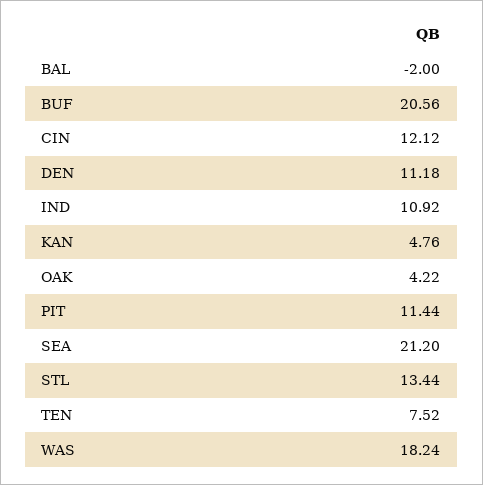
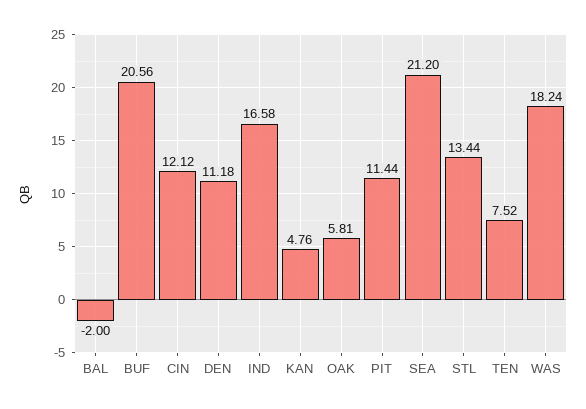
  {
    "BAL": -2,
    "BUF": 20.56,
    "CIN": 12.12,
    "DEN": 11.18,
-   "IND": 10.92,
+   "IND": 16.58,
    "KAN": 4.76,
-   "OAK": 4.22,
+   "OAK": 5.81,
    "PIT": 11.44,
    "SEA": 21.2,
    "STL": 13.44,
    "TEN": 7.52,
    "WAS": 18.24
  }

